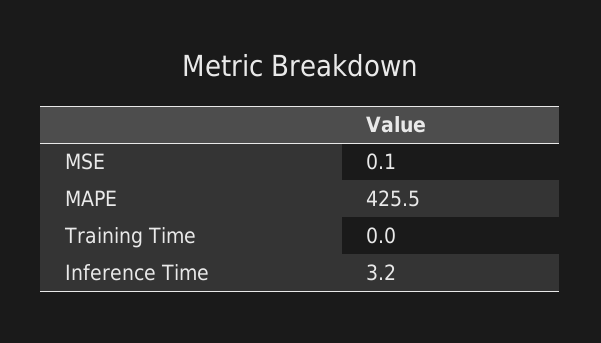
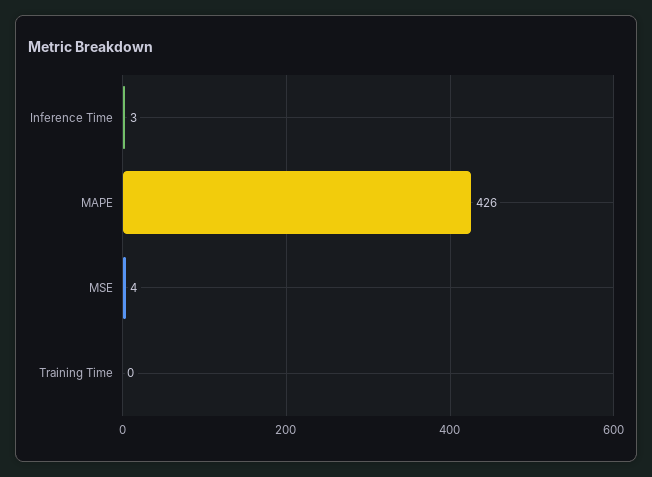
  {
-   "MSE": 0.1,
+   "MSE": 4,
    "MAPE": 425.5,
    "Training Time": 0,
    "Inference Time": 3.2
  }

